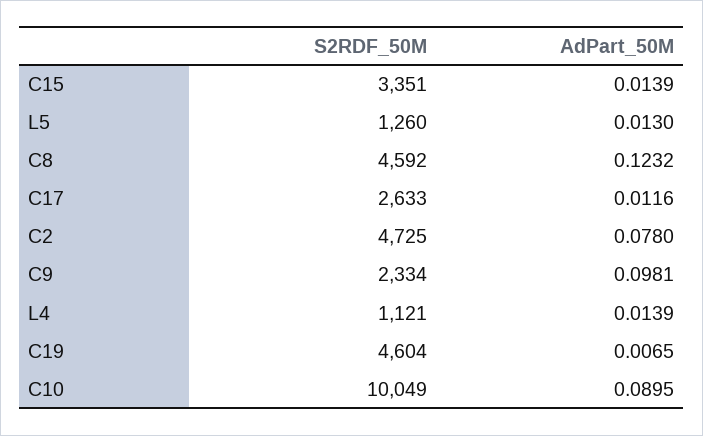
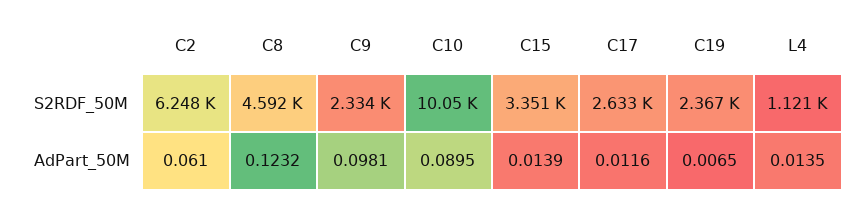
  {
    "S2RDF_50M": {
      "C15": 3351,
-     "L5": 1260,
      "C8": 4592,
      "C17": 2633,
-     "C2": 4725,
+     "C2": 6248,
      "C9": 2334,
      "L4": 1121,
-     "C19": 4604,
+     "C19": 2367,
      "C10": 10049
    },
    "AdPart_50M": {
      "C15": 0.0139,
-     "L5": 0.013,
      "C8": 0.1232,
      "C17": 0.0116,
-     "C2": 0.078,
+     "C2": 0.061,
      "C9": 0.0981,
-     "L4": 0.0139,
+     "L4": 0.0135,
      "C19": 0.0065,
      "C10": 0.0895
    }
  }

